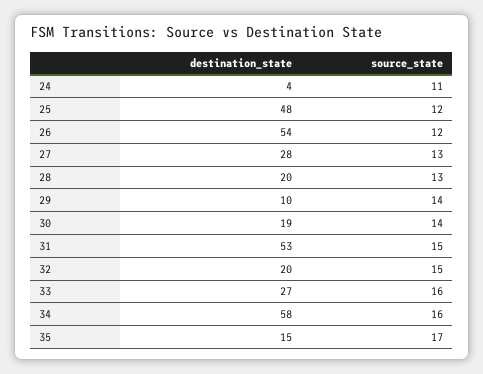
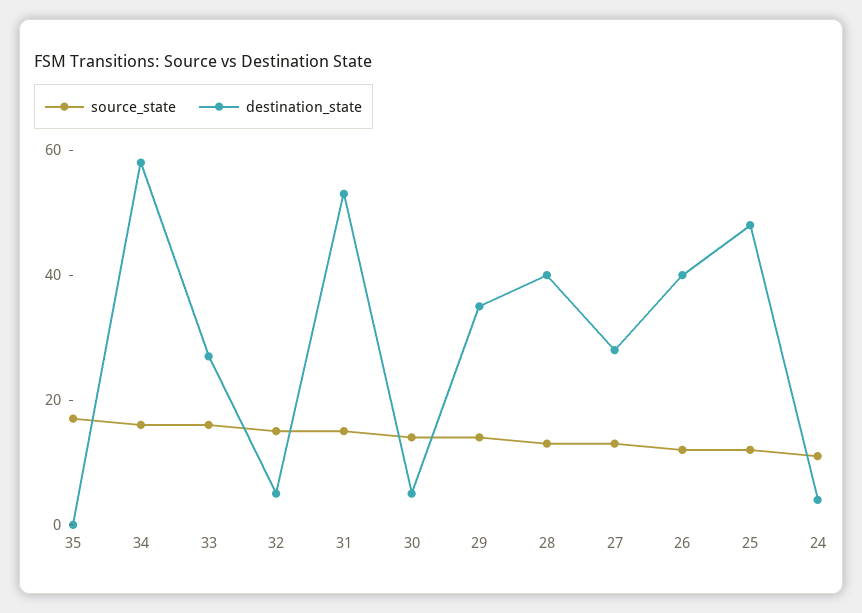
  {
    "destination_state": {
      "24": 4,
      "25": 48,
-     "26": 54,
+     "26": 40,
      "27": 28,
-     "28": 20,
+     "28": 40,
-     "29": 10,
+     "29": 35,
-     "30": 19,
+     "30": 5,
      "31": 53,
-     "32": 20,
+     "32": 5,
      "33": 27,
      "34": 58,
-     "35": 15
+     "35": 0
    },
    "source_state": {
      "24": 11,
      "25": 12,
      "26": 12,
      "27": 13,
      "28": 13,
      "29": 14,
      "30": 14,
      "31": 15,
      "32": 15,
      "33": 16,
      "34": 16,
      "35": 17
    }
  }

